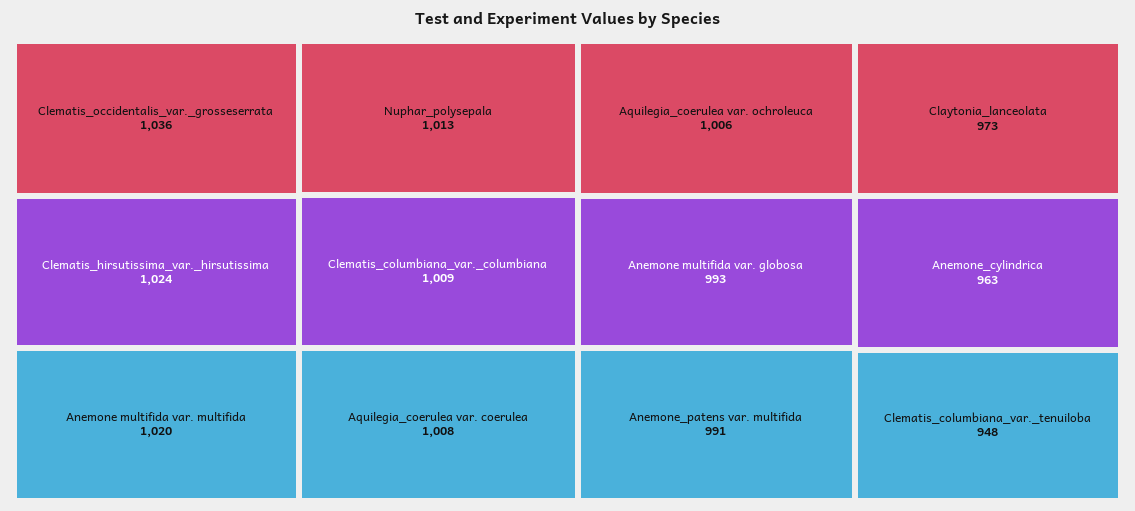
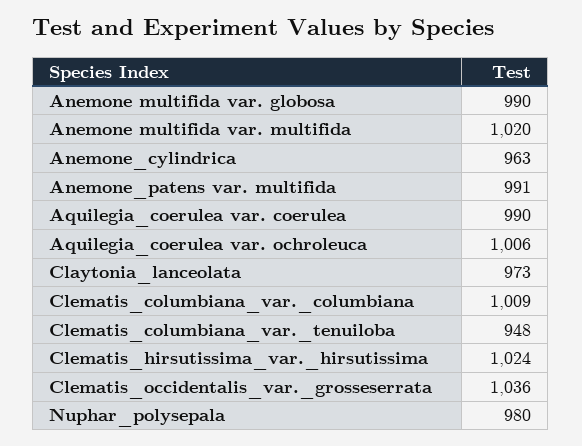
  {
    "Clematis_occidentalis_var._grosseserrata": 1036,
    "Clematis_hirsutissima_var._hirsutissima": 1024,
    "Anemone multifida var. multifida": 1020,
-   "Nuphar_polysepala": 1013,
+   "Nuphar_polysepala": 980,
    "Clematis_columbiana_var._columbiana": 1009,
-   "Aquilegia_coerulea var. coerulea": 1008,
+   "Aquilegia_coerulea var. coerulea": 990,
    "Aquilegia_coerulea var. ochroleuca": 1006,
-   "Anemone multifida var. globosa": 993,
+   "Anemone multifida var. globosa": 990,
    "Anemone_patens var. multifida": 991,
    "Claytonia_lanceolata": 973,
    "Anemone_cylindrica": 963,
    "Clematis_columbiana_var._tenuiloba": 948
  }

